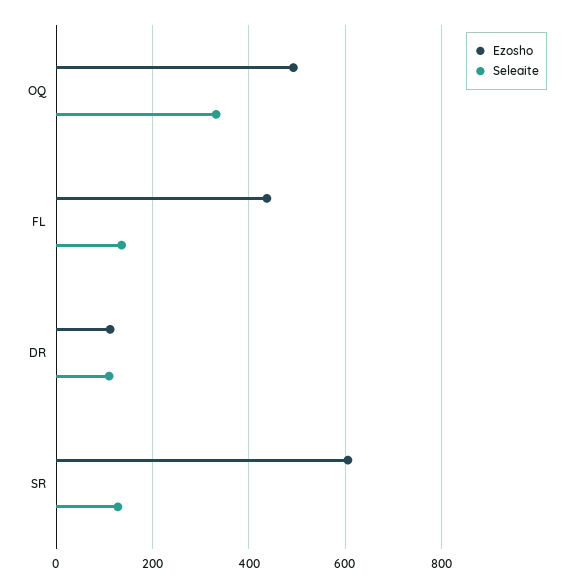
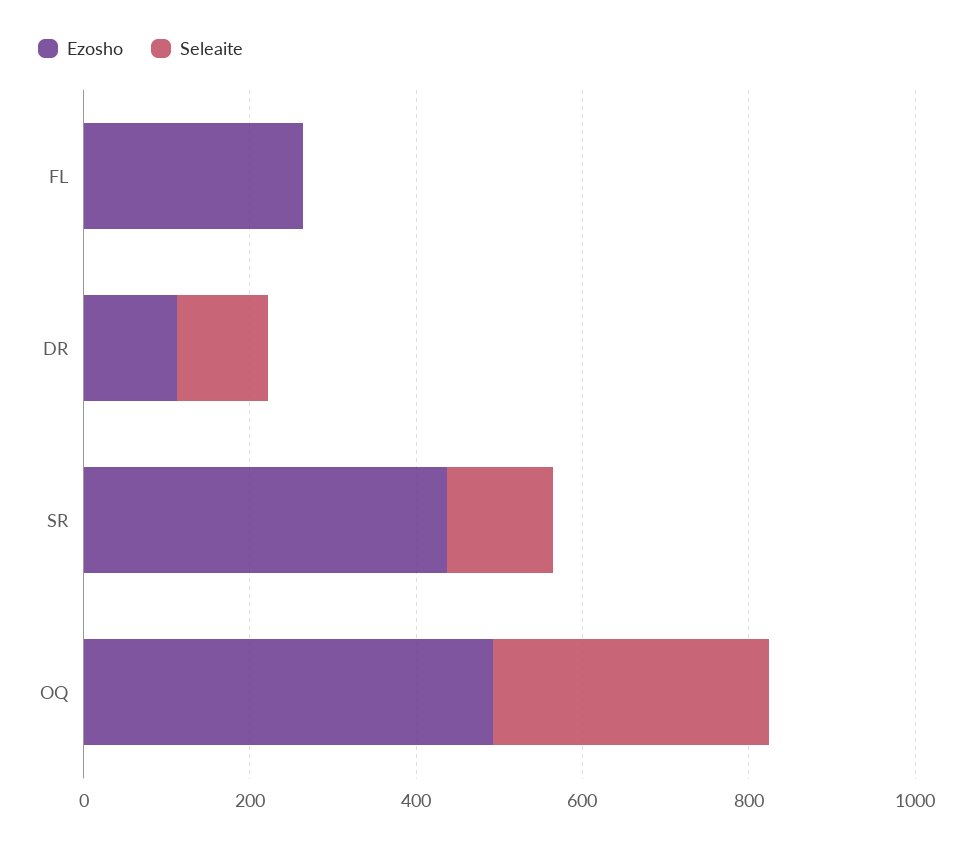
  {
    "Ezosho": {
      "OQ": 500,
-     "FL": 440,
+     "FL": 250,
      "DR": 120,
-     "SR": 600
+     "SR": 450
    },
    "Seleaite": {
      "OQ": 340,
-     "FL": 140,
+     "FL": 0,
      "DR": 120,
      "SR": 120
    }
  }

